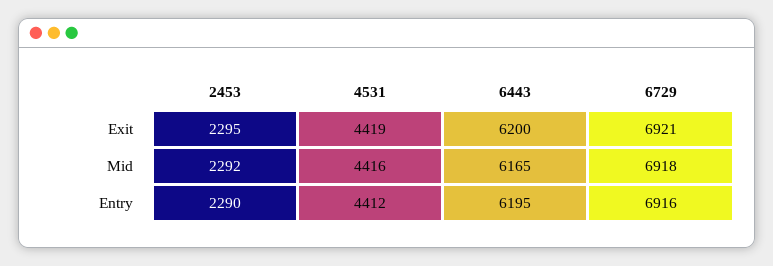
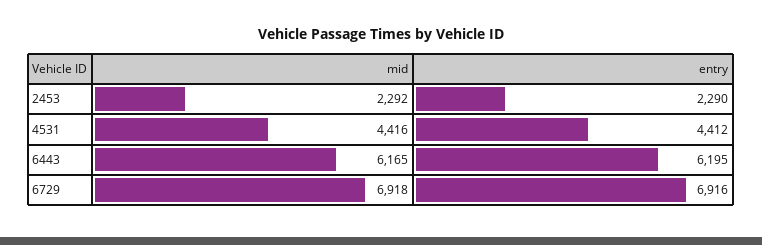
  {
    "2453": {
-     "Exit": 2295,
      "Mid": 2292,
      "Entry": 2290
    },
    "4531": {
-     "Exit": 4419,
      "Mid": 4416,
      "Entry": 4412
    },
    "6443": {
-     "Exit": 6200,
      "Mid": 6165,
      "Entry": 6195
    },
    "6729": {
-     "Exit": 6921,
      "Mid": 6918,
      "Entry": 6916
    }
  }

